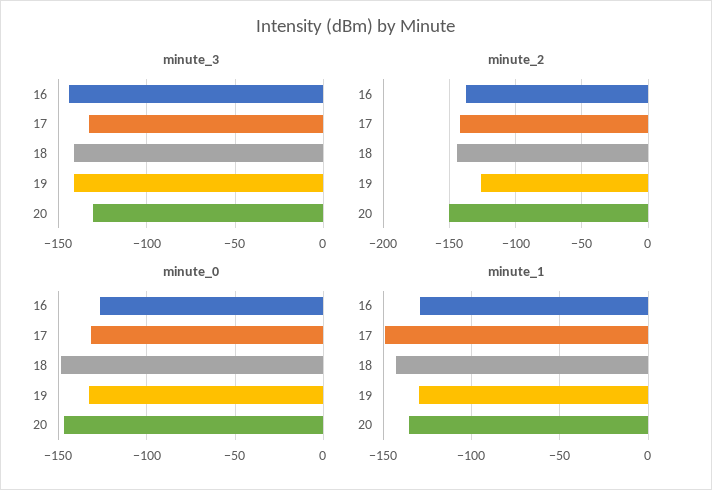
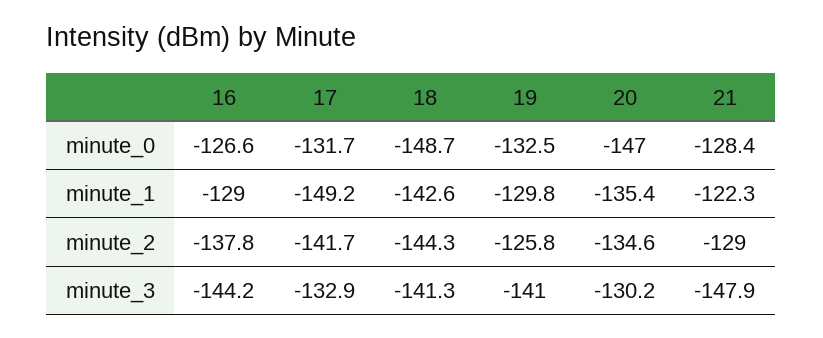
  {
    "minute_3": {
      "16": -144.2,
      "17": -132.9,
      "18": -141.3,
      "19": -141,
-     "20": -130.2
+     "20": -130.2,
+     "21": -147.9
    },
    "minute_2": {
      "16": -137.8,
      "17": -141.7,
      "18": -144.3,
      "19": -125.8,
-     "20": -150
+     "20": -134.6,
+     "21": -129
    },
    "minute_0": {
      "16": -126.6,
      "17": -131.7,
      "18": -148.7,
      "19": -132.5,
-     "20": -147
+     "20": -147,
+     "21": -128.4
    },
    "minute_1": {
      "16": -129,
      "17": -149.2,
      "18": -142.6,
      "19": -129.8,
-     "20": -135.4
+     "20": -135.4,
+     "21": -122.3
    }
  }

